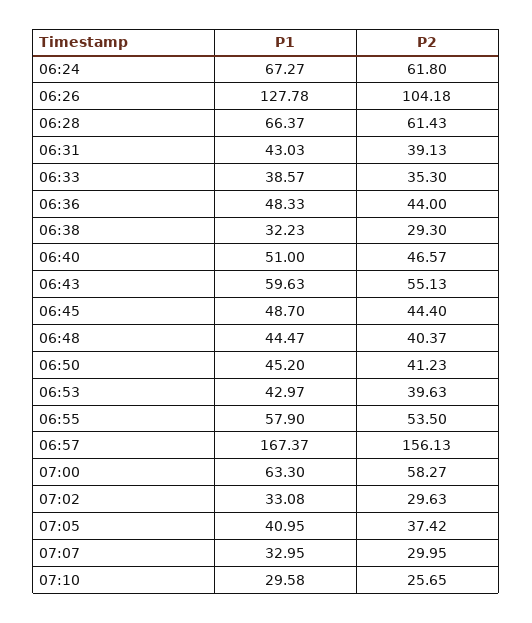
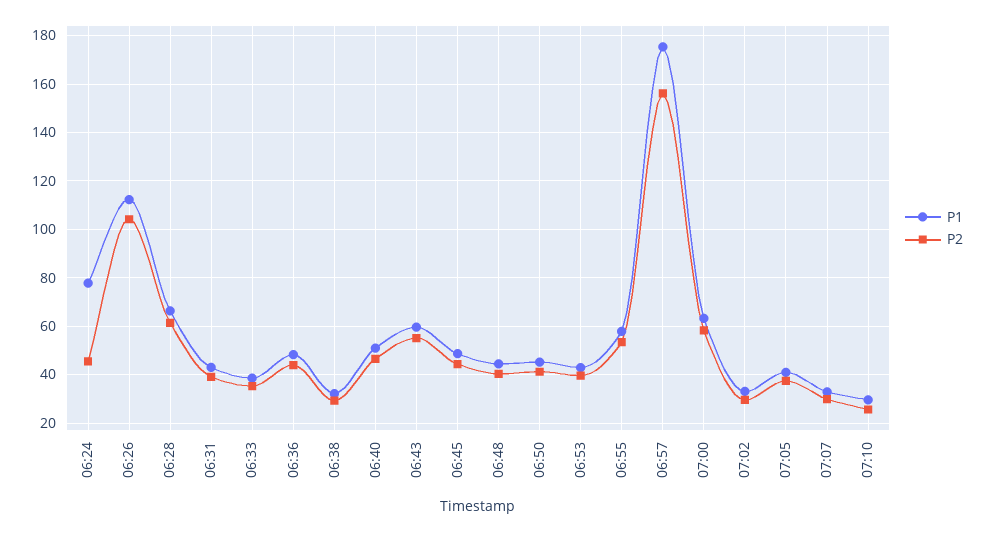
  {
    "P1": {
-     "06:24": 67.27,
+     "06:24": 77.5,
-     "06:26": 127.78,
+     "06:26": 112.5,
      "06:28": 66.37,
      "06:31": 43.03,
      "06:33": 38.57,
      "06:36": 48.33,
      "06:38": 32.23,
      "06:40": 51,
      "06:43": 59.63,
      "06:45": 48.7,
      "06:48": 44.47,
      "06:50": 45.2,
      "06:53": 42.97,
      "06:55": 57.9,
-     "06:57": 167.37,
+     "06:57": 175,
      "07:00": 63.3,
      "07:02": 33.08,
      "07:05": 40.95,
      "07:07": 32.95,
      "07:10": 29.58
    },
    "P2": {
-     "06:24": 61.8,
+     "06:24": 45,
      "06:26": 104.18,
      "06:28": 61.43,
      "06:31": 39.13,
      "06:33": 35.3,
      "06:36": 44,
      "06:38": 29.3,
      "06:40": 46.57,
      "06:43": 55.13,
      "06:45": 44.4,
      "06:48": 40.37,
      "06:50": 41.23,
      "06:53": 39.63,
      "06:55": 53.5,
      "06:57": 156.13,
      "07:00": 58.27,
      "07:02": 29.63,
      "07:05": 37.42,
      "07:07": 29.95,
      "07:10": 25.65
    }
  }

